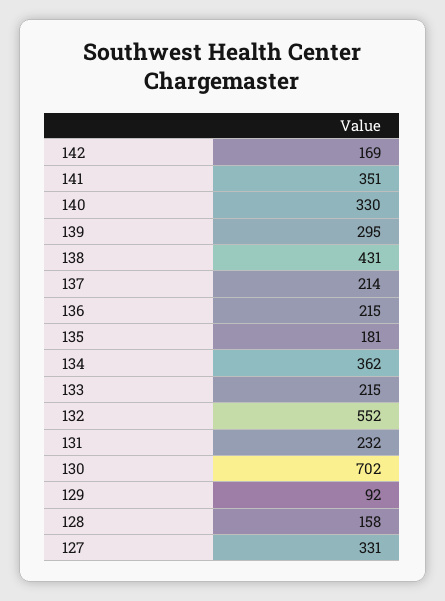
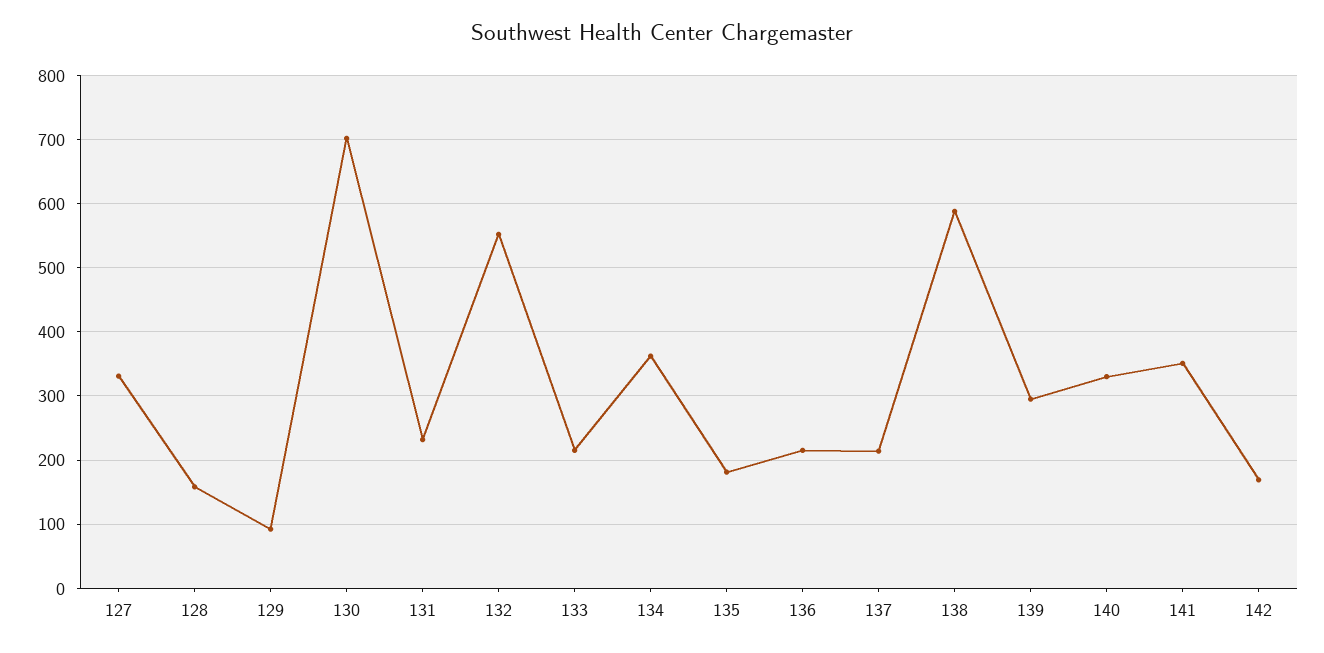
  {
    "142": 169,
    "141": 351,
    "140": 330,
    "139": 295,
-   "138": 431,
+   "138": 590,
    "137": 214,
    "136": 215,
    "135": 181,
    "134": 362,
    "133": 215,
    "132": 552,
    "131": 232,
    "130": 702,
    "129": 92,
    "128": 158,
    "127": 331
  }

